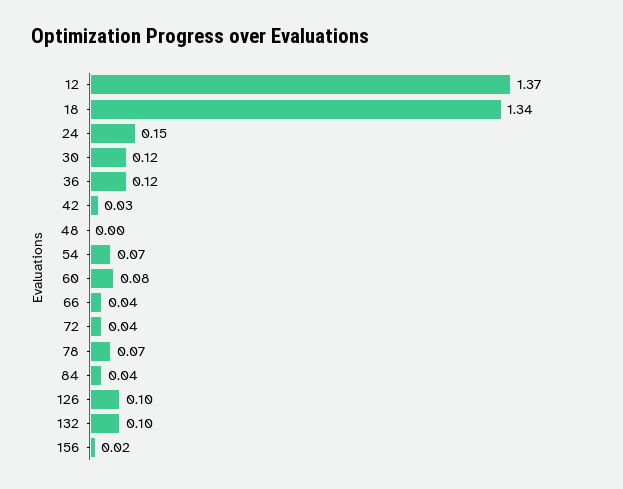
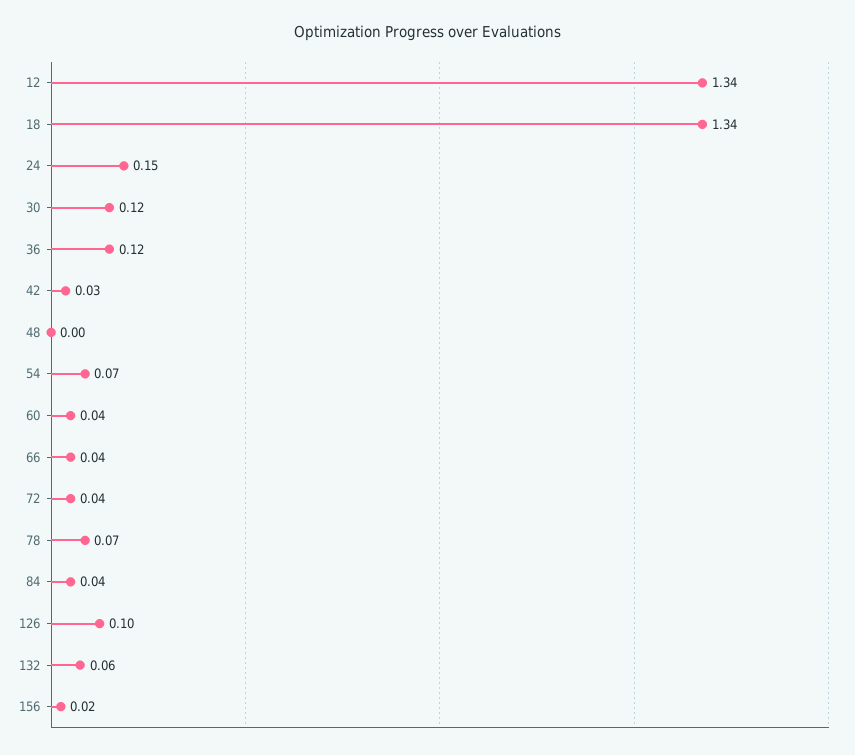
  {
-   "12": 1.37,
+   "12": 1.34,
    "18": 1.34,
    "24": 0.15,
    "30": 0.12,
    "36": 0.12,
    "42": 0.03,
    "48": 0,
    "54": 0.07,
-   "60": 0.08,
+   "60": 0.04,
    "66": 0.04,
    "72": 0.04,
    "78": 0.07,
    "84": 0.04,
    "126": 0.1,
-   "132": 0.1,
+   "132": 0.06,
    "156": 0.02
  }

